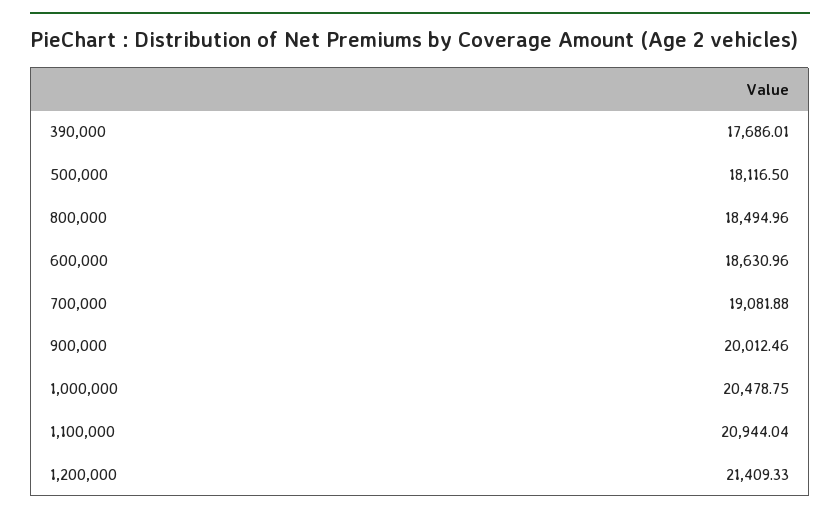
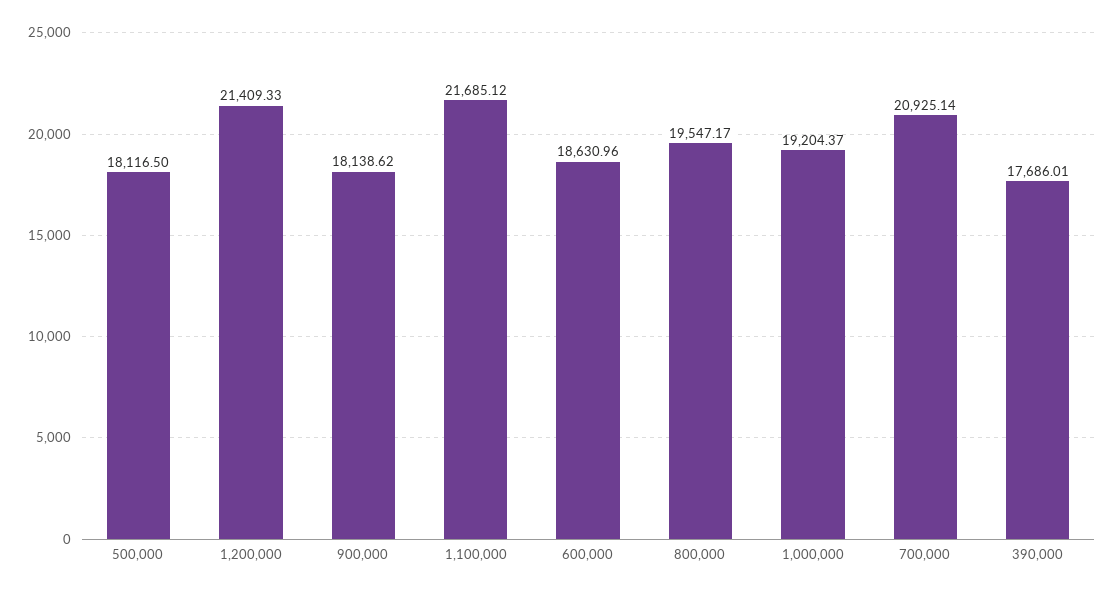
  {
    "390,000": 17686.01,
    "500,000": 18116.5,
-   "800,000": 18494.96,
+   "800,000": 19547.17,
    "600,000": 18630.96,
-   "700,000": 19081.88,
+   "700,000": 20925.14,
-   "900,000": 20012.46,
+   "900,000": 18138.62,
-   "1,000,000": 20478.75,
+   "1,000,000": 19204.37,
-   "1,100,000": 20944.04,
+   "1,100,000": 21685.12,
    "1,200,000": 21409.33
  }

